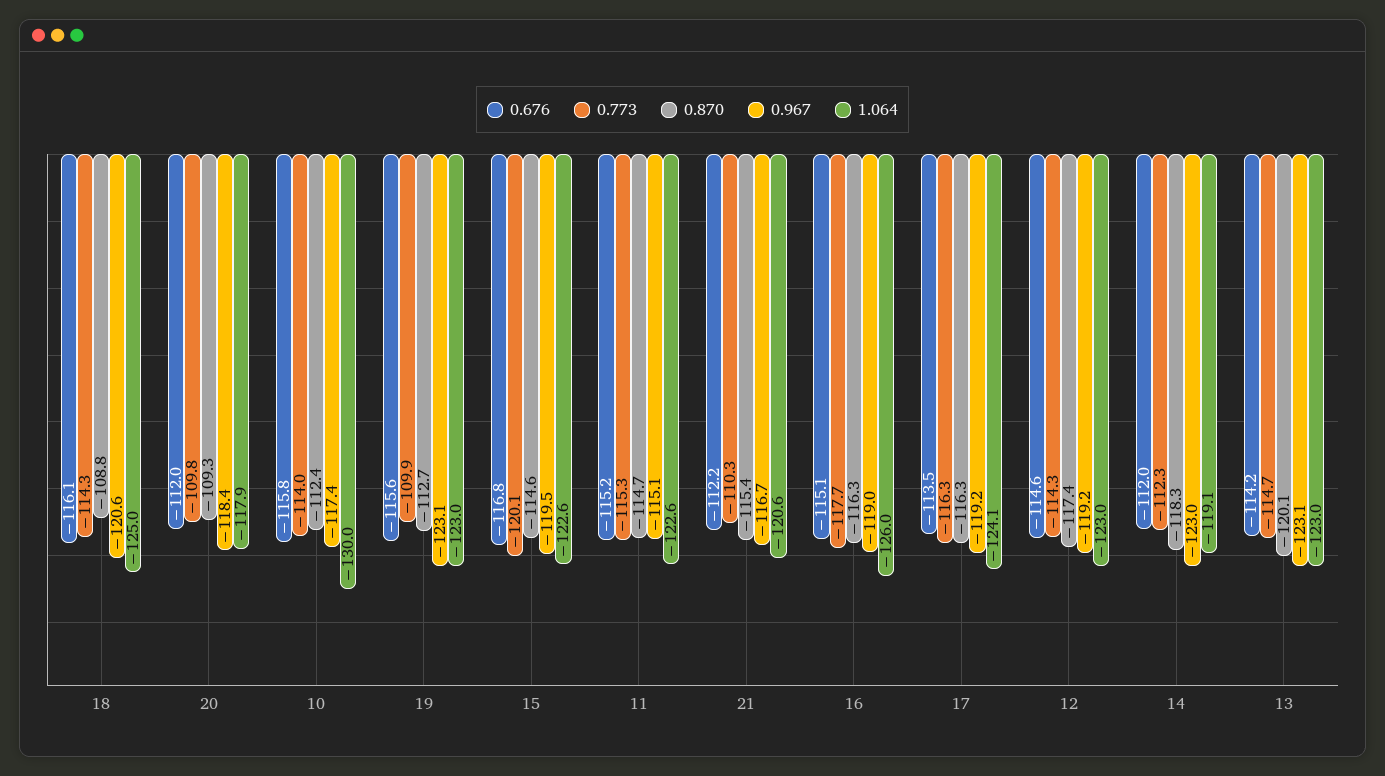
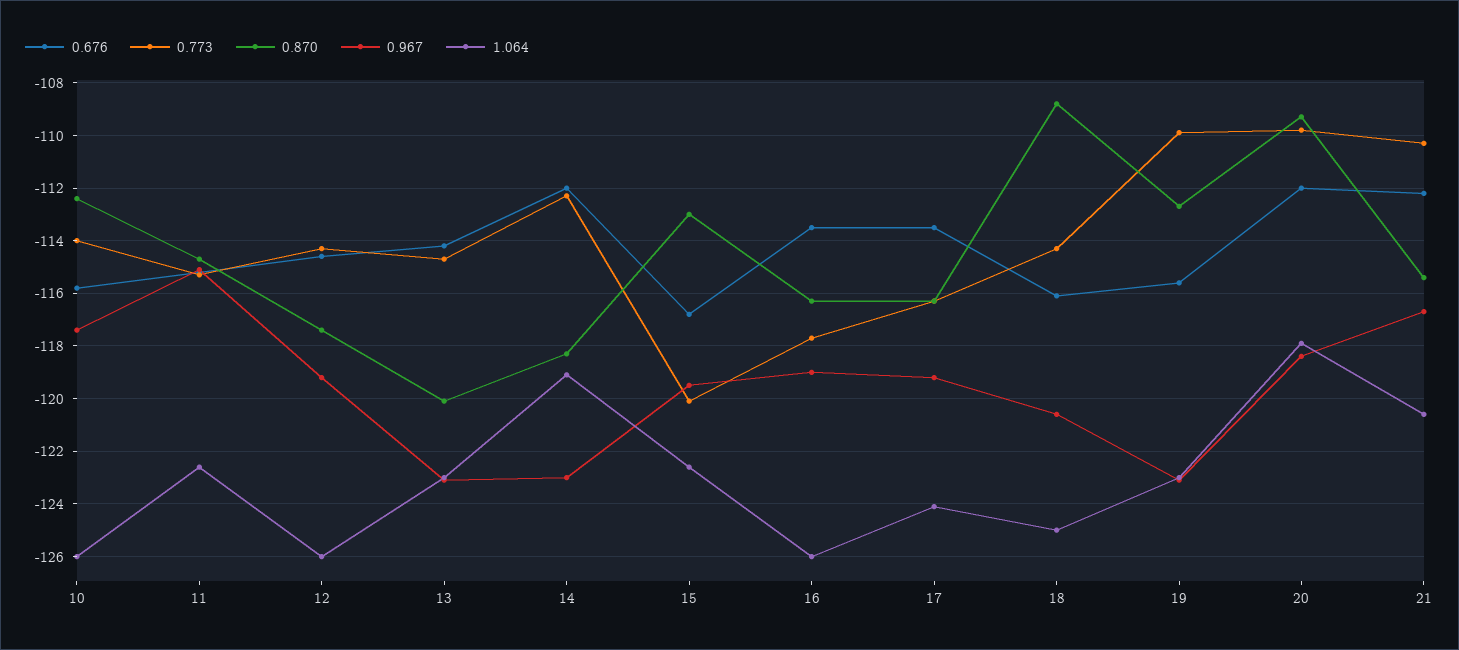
  {
    "0.676": {
      "18": -116.1,
      "20": -112,
      "10": -115.8,
      "19": -115.6,
      "15": -116.8,
      "11": -115.2,
      "21": -112.2,
-     "16": -115.1,
+     "16": -113.5,
      "17": -113.5,
      "12": -114.6,
      "14": -112,
      "13": -114.2
    },
    "0.773": {
      "18": -114.3,
      "20": -109.8,
      "10": -114,
      "19": -109.9,
      "15": -120.1,
      "11": -115.3,
      "21": -110.3,
      "16": -117.7,
      "17": -116.3,
      "12": -114.3,
      "14": -112.3,
      "13": -114.7
    },
    "0.870": {
      "18": -108.8,
      "20": -109.3,
      "10": -112.4,
      "19": -112.7,
-     "15": -114.6,
+     "15": -113,
      "11": -114.7,
      "21": -115.4,
      "16": -116.3,
      "17": -116.3,
      "12": -117.4,
      "14": -118.3,
      "13": -120.1
    },
    "0.967": {
      "18": -120.6,
      "20": -118.4,
      "10": -117.4,
      "19": -123.1,
      "15": -119.5,
      "11": -115.1,
      "21": -116.7,
      "16": -119,
      "17": -119.2,
      "12": -119.2,
      "14": -123,
      "13": -123.1
    },
    "1.064": {
      "18": -125,
      "20": -117.9,
-     "10": -130,
+     "10": -126,
      "19": -123,
      "15": -122.6,
      "11": -122.6,
      "21": -120.6,
      "16": -126,
      "17": -124.1,
-     "12": -123,
+     "12": -126,
      "14": -119.1,
      "13": -123
    }
  }

